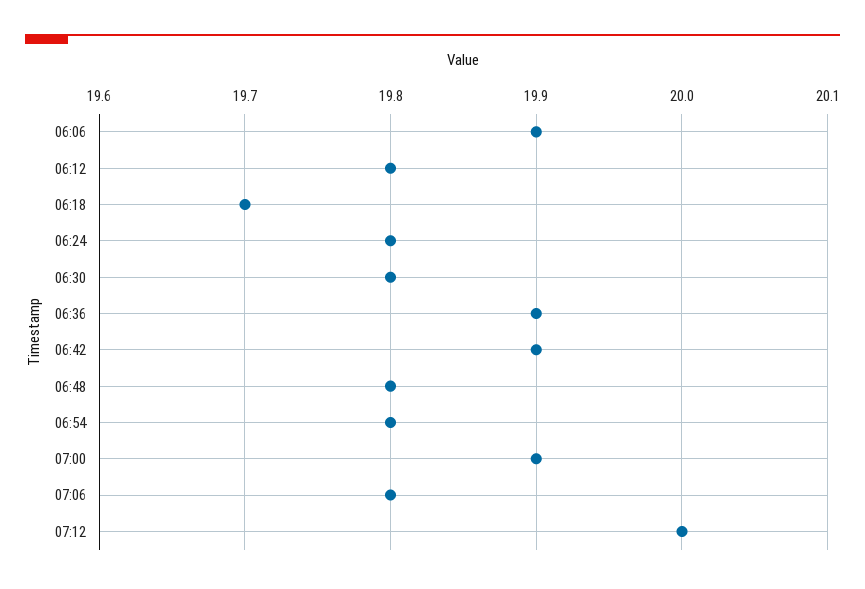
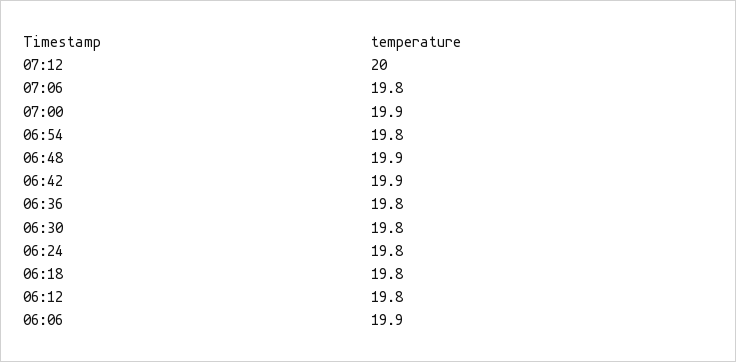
  {
    "06:06": 19.9,
    "06:12": 19.8,
-   "06:18": 19.7,
+   "06:18": 19.8,
    "06:24": 19.8,
    "06:30": 19.8,
-   "06:36": 19.9,
+   "06:36": 19.8,
    "06:42": 19.9,
-   "06:48": 19.8,
+   "06:48": 19.9,
    "06:54": 19.8,
    "07:00": 19.9,
    "07:06": 19.8,
    "07:12": 20
  }

